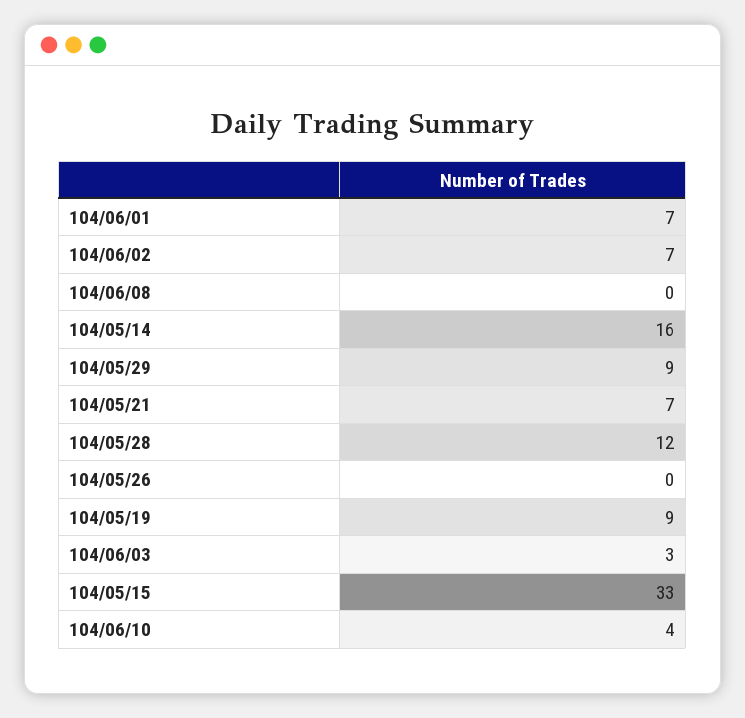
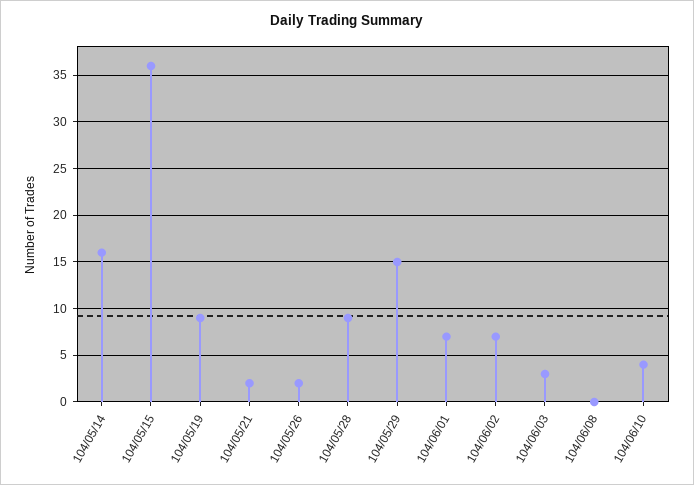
  {
    "104/06/01": 7,
    "104/06/02": 7,
    "104/06/08": 0,
    "104/05/14": 16,
-   "104/05/29": 9,
+   "104/05/29": 15,
-   "104/05/21": 7,
+   "104/05/21": 2,
-   "104/05/28": 12,
+   "104/05/28": 9,
-   "104/05/26": 0,
+   "104/05/26": 2,
    "104/05/19": 9,
    "104/06/03": 3,
-   "104/05/15": 33,
+   "104/05/15": 36,
    "104/06/10": 4
  }

